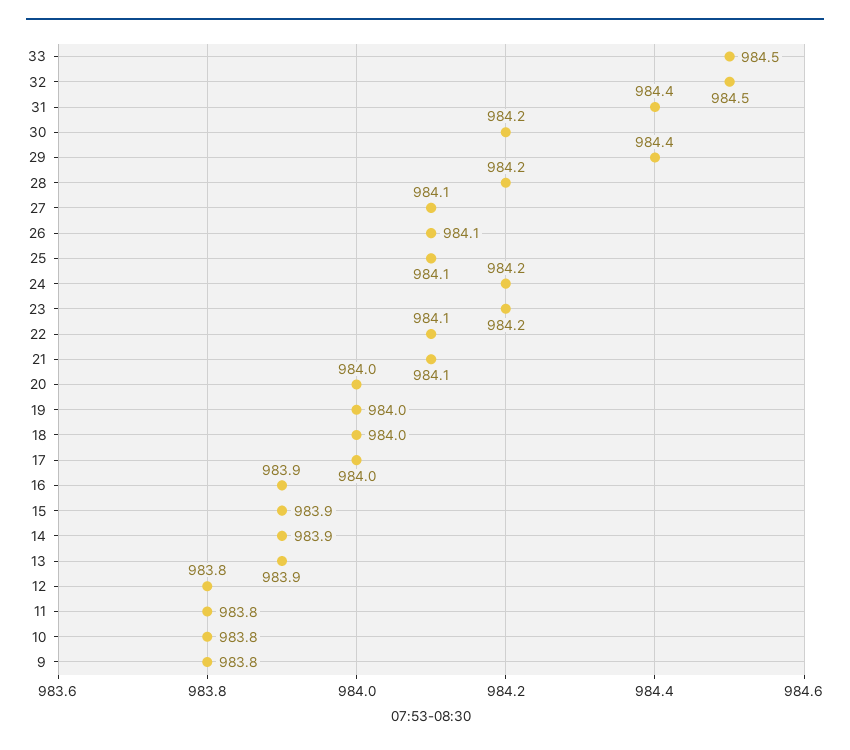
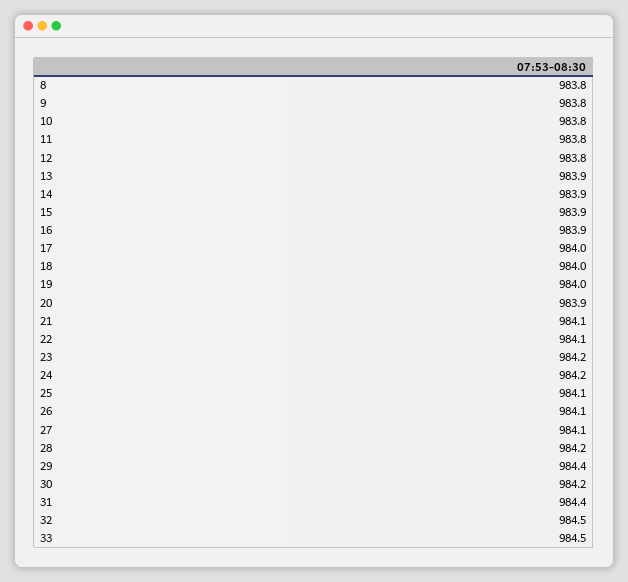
  {
    "33": 984.5,
    "32": 984.5,
    "31": 984.4,
    "30": 984.2,
    "29": 984.4,
    "28": 984.2,
    "27": 984.1,
    "26": 984.1,
    "25": 984.1,
    "24": 984.2,
    "23": 984.2,
    "22": 984.1,
    "21": 984.1,
-   "20": 984,
+   "20": 983.9,
    "19": 984,
    "18": 984,
    "17": 984,
    "16": 983.9,
    "15": 983.9,
    "14": 983.9,
    "13": 983.9,
    "12": 983.8,
    "11": 983.8,
    "10": 983.8,
-   "9": 983.8
+   "9": 983.8,
+   "8": 983.8
  }

